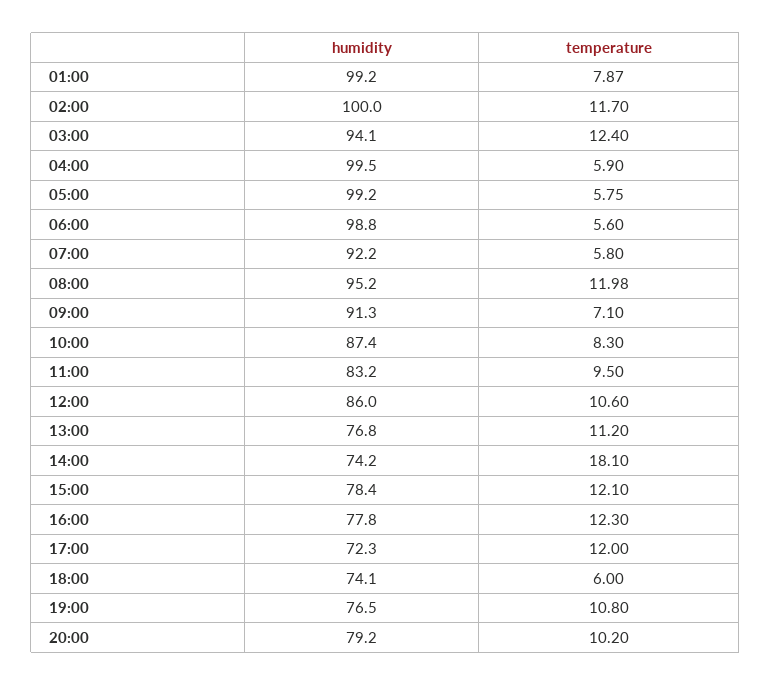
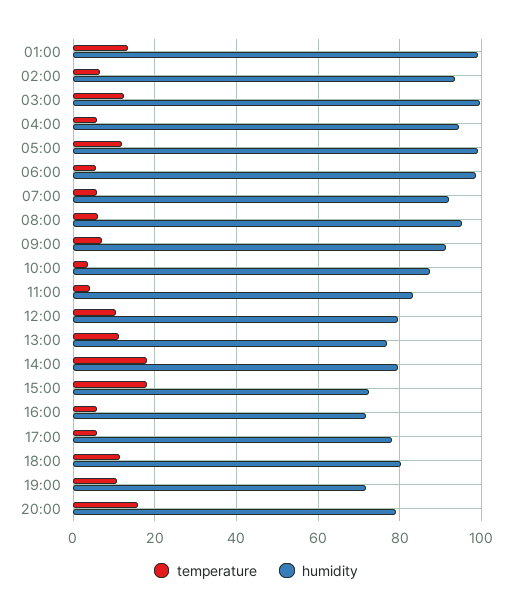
  {
    "humidity": {
      "01:00": 99.2,
-     "02:00": 100,
+     "02:00": 94,
-     "03:00": 94.1,
+     "03:00": 100,
-     "04:00": 99.5,
+     "04:00": 94,
      "05:00": 99.2,
      "06:00": 98.8,
      "07:00": 92.2,
      "08:00": 95.2,
      "09:00": 91.3,
      "10:00": 87.4,
      "11:00": 83.2,
-     "12:00": 86,
+     "12:00": 80,
      "13:00": 76.8,
-     "14:00": 74.2,
+     "14:00": 80,
-     "15:00": 78.4,
+     "15:00": 72,
-     "16:00": 77.8,
+     "16:00": 72,
-     "17:00": 72.3,
+     "17:00": 78,
-     "18:00": 74.1,
+     "18:00": 80,
-     "19:00": 76.5,
+     "19:00": 72,
      "20:00": 79.2
    },
    "temperature": {
-     "01:00": 7.87,
+     "01:00": 14,
-     "02:00": 11.7,
+     "02:00": 6,
      "03:00": 12.4,
      "04:00": 5.9,
-     "05:00": 5.75,
+     "05:00": 12,
      "06:00": 5.6,
      "07:00": 5.8,
-     "08:00": 11.98,
+     "08:00": 6,
      "09:00": 7.1,
-     "10:00": 8.3,
+     "10:00": 4,
-     "11:00": 9.5,
+     "11:00": 4,
      "12:00": 10.6,
      "13:00": 11.2,
      "14:00": 18.1,
-     "15:00": 12.1,
+     "15:00": 18,
-     "16:00": 12.3,
+     "16:00": 6,
-     "17:00": 12,
+     "17:00": 6,
-     "18:00": 6,
+     "18:00": 12,
      "19:00": 10.8,
-     "20:00": 10.2
+     "20:00": 16
    }
  }

